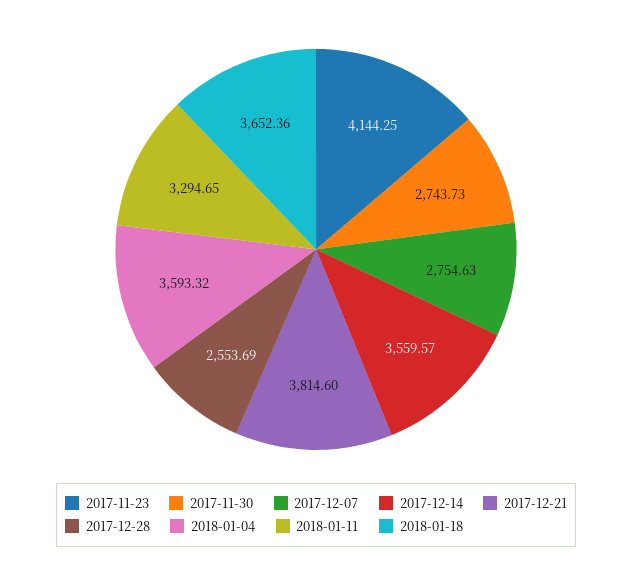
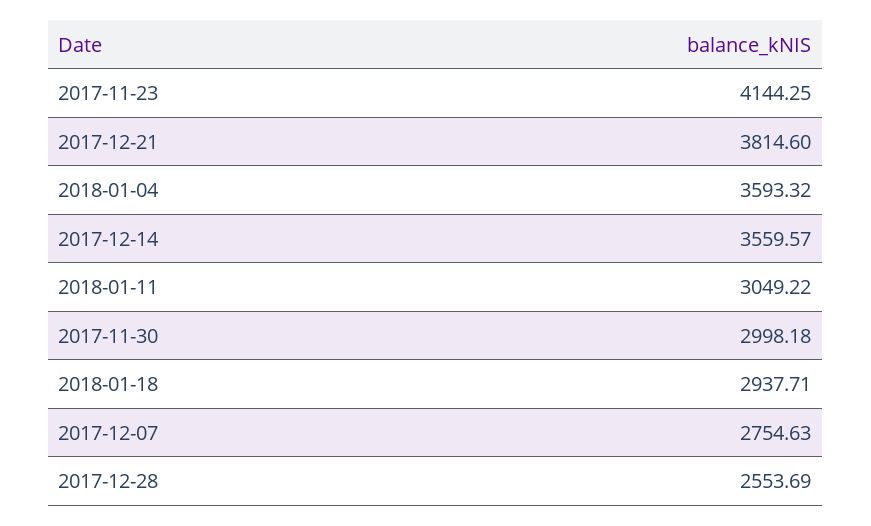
  {
    "2017-11-23": 4144.25,
-   "2017-11-30": 2743.73,
+   "2017-11-30": 2998.18,
    "2017-12-07": 2754.63,
    "2017-12-14": 3559.57,
    "2017-12-21": 3814.6,
    "2017-12-28": 2553.69,
    "2018-01-04": 3593.32,
-   "2018-01-11": 3294.65,
+   "2018-01-11": 3049.22,
-   "2018-01-18": 3652.36
+   "2018-01-18": 2937.71
  }

